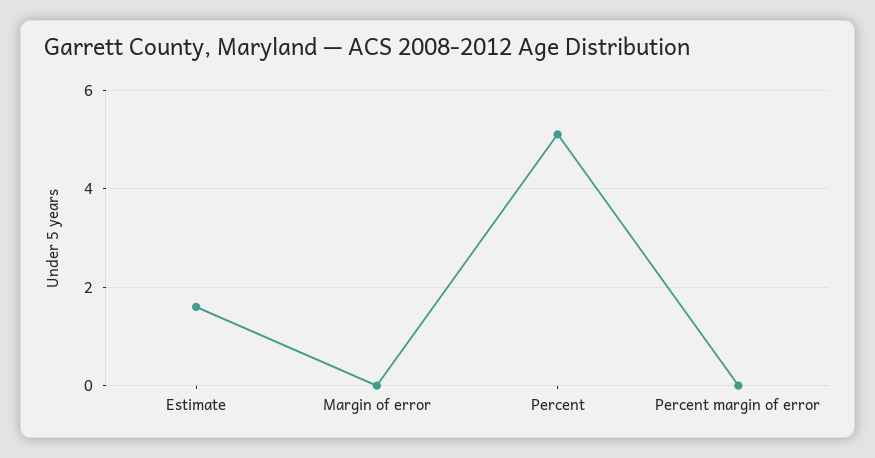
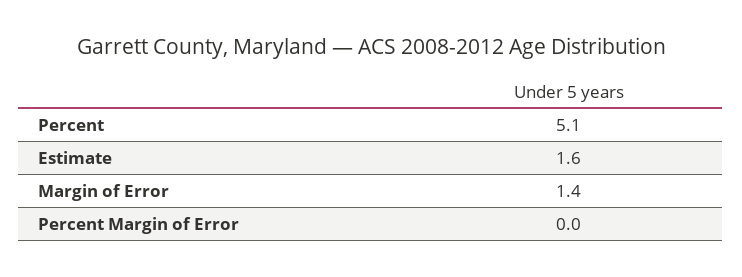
  {
    "Estimate": 1.6,
-   "Margin of error": 0,
+   "Margin of error": 1.4,
    "Percent": 5.1,
    "Percent margin of error": 0
  }

